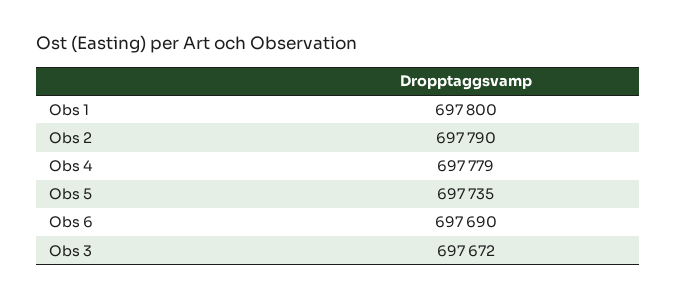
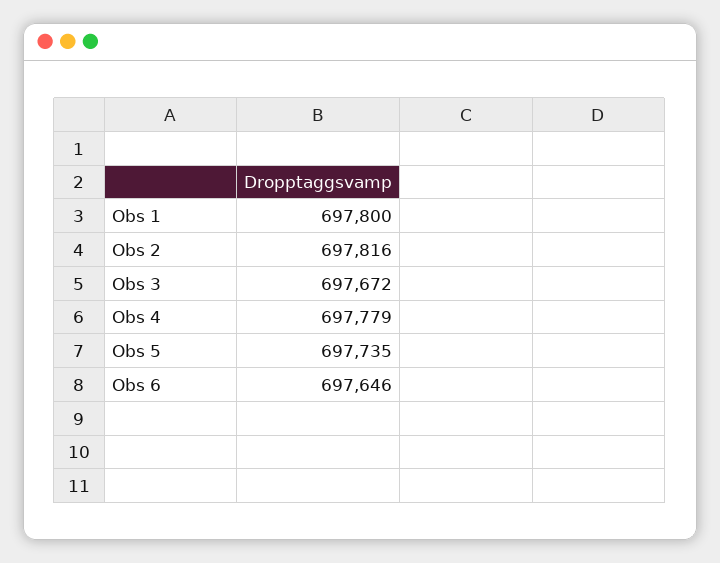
  {
    "Obs 1": 697800,
-   "Obs 2": 697790,
+   "Obs 2": 697816,
    "Obs 4": 697779,
    "Obs 5": 697735,
-   "Obs 6": 697690,
+   "Obs 6": 697646,
    "Obs 3": 697672
  }

